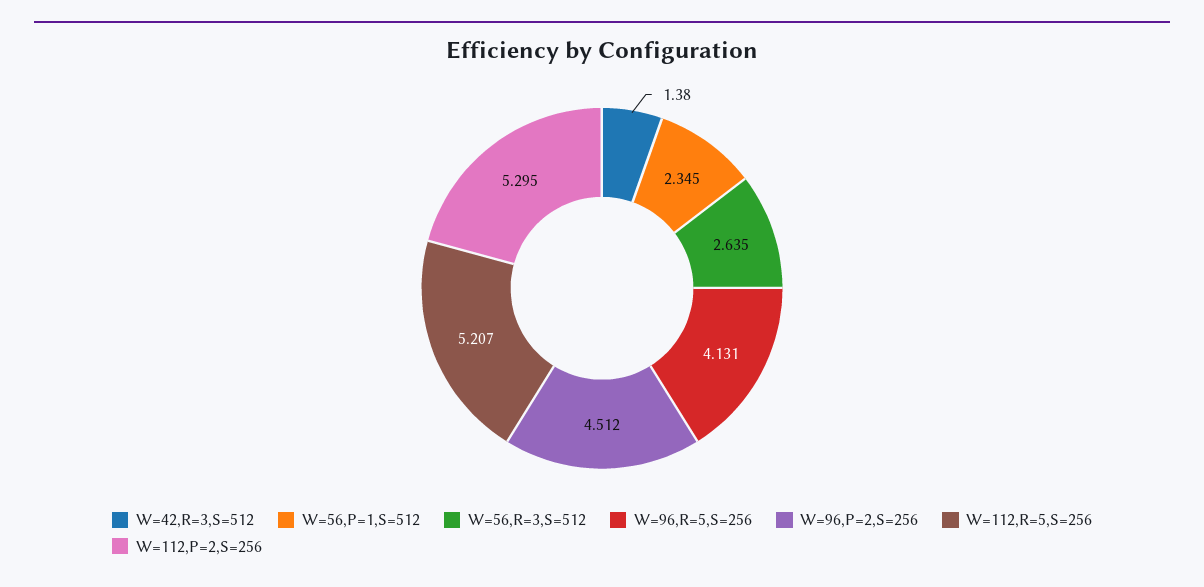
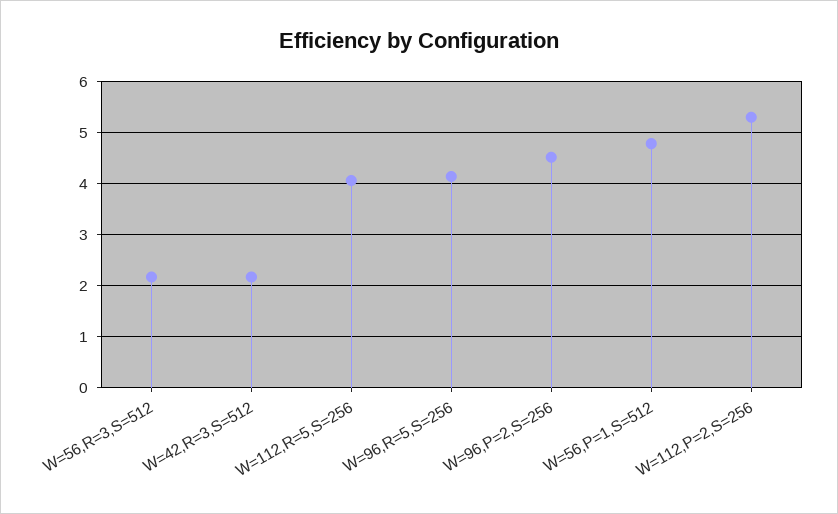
  {
-   "W=42,R=3,S=512": 1.38,
+   "W=42,R=3,S=512": 2.2,
-   "W=56,P=1,S=512": 2.345,
+   "W=56,P=1,S=512": 4.8,
-   "W=56,R=3,S=512": 2.635,
+   "W=56,R=3,S=512": 2.2,
    "W=96,R=5,S=256": 4.131,
    "W=96,P=2,S=256": 4.512,
-   "W=112,R=5,S=256": 5.207,
+   "W=112,R=5,S=256": 4,
    "W=112,P=2,S=256": 5.295
  }

